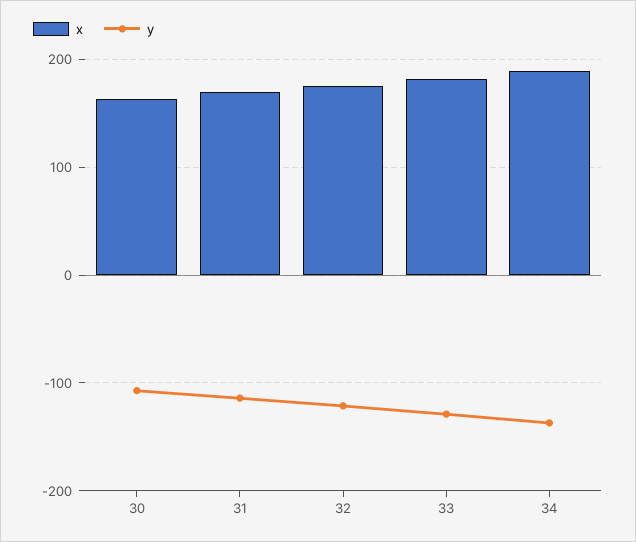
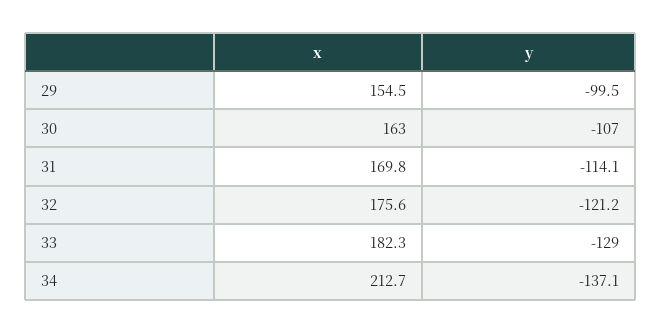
  {
    "x": {
      "30": 163,
      "31": 169.8,
      "32": 175.6,
      "33": 182.3,
-     "34": 190
+     "34": 212.7,
+     "29": 154.5
    },
    "y": {
      "30": -107,
      "31": -114.1,
      "32": -121.2,
      "33": -129,
-     "34": -137.1
+     "34": -137.1,
+     "29": -99.5
    }
  }

